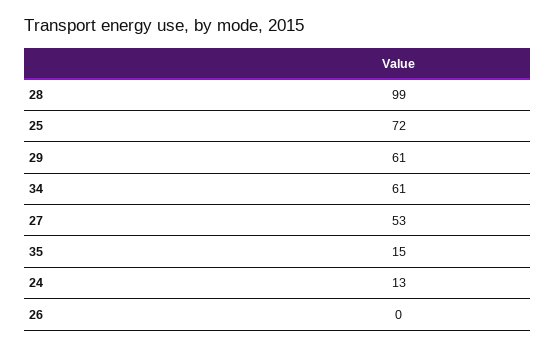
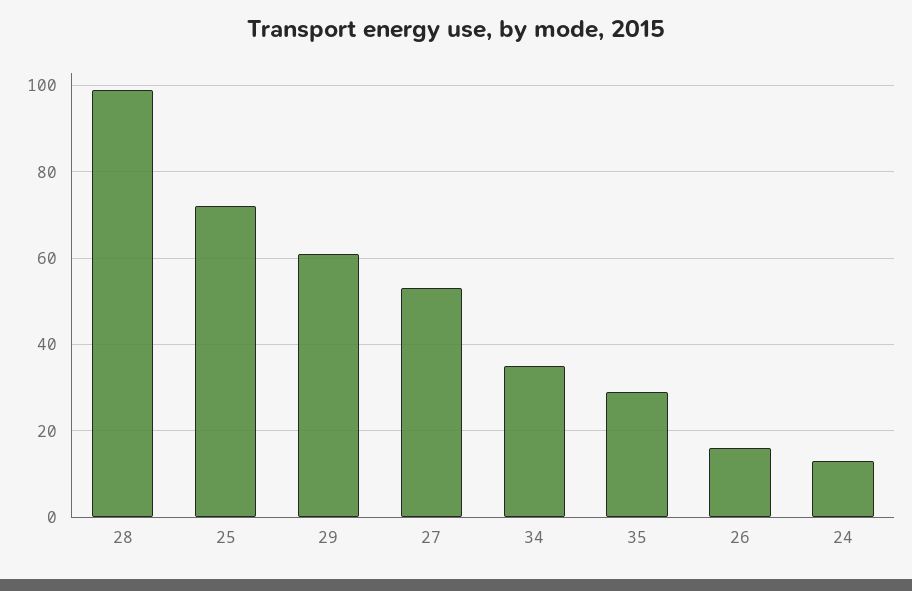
  {
    "28": 99,
    "25": 72,
    "29": 61,
-   "34": 61,
+   "34": 35,
    "27": 53,
-   "35": 15,
+   "35": 30,
    "24": 13,
-   "26": 0
+   "26": 15
  }

